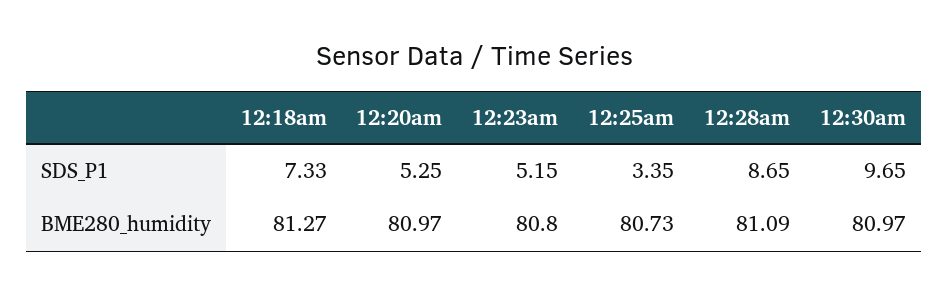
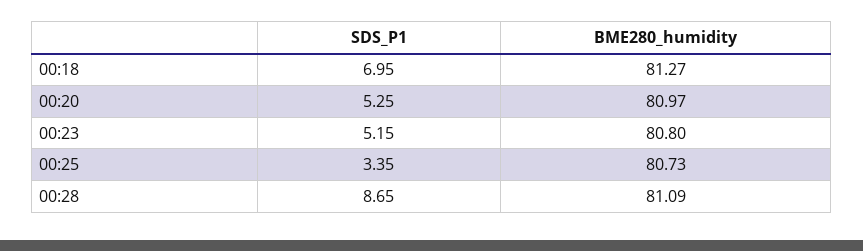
  {
    "12:18am": {
-     "SDS_P1": 7.33,
+     "SDS_P1": 6.95,
      "BME280_humidity": 81.27
    },
    "12:20am": {
      "SDS_P1": 5.25,
      "BME280_humidity": 80.97
    },
    "12:23am": {
      "SDS_P1": 5.15,
      "BME280_humidity": 80.8
    },
    "12:25am": {
      "SDS_P1": 3.35,
      "BME280_humidity": 80.73
    },
    "12:28am": {
      "SDS_P1": 8.65,
      "BME280_humidity": 81.09
-   },
+   }
-   "12:30am": {
-     "SDS_P1": 9.65,
-     "BME280_humidity": 80.97
-   }
  }

